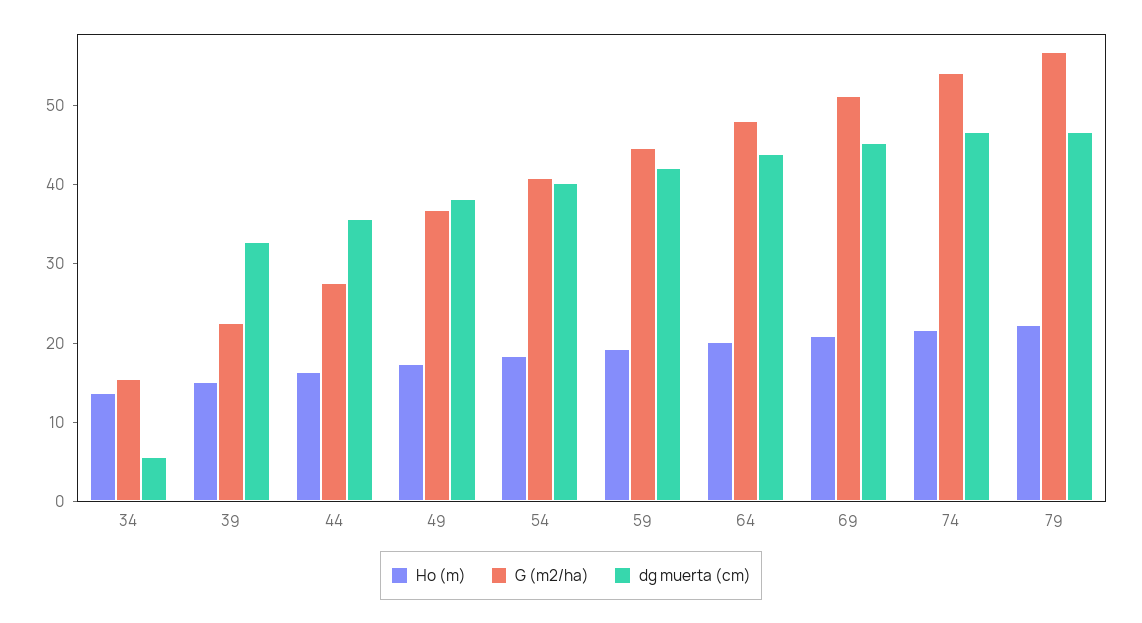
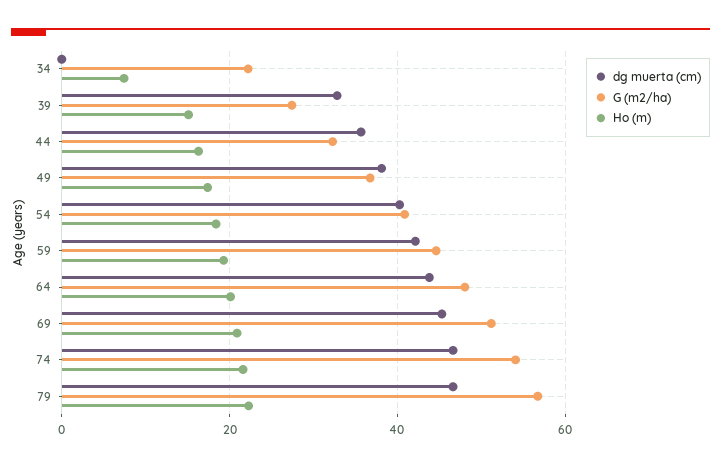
  {
    "Ho (m)": {
-     "34": 14,
+     "34": 8,
      "39": 16,
      "44": 16,
      "49": 18,
      "54": 18,
      "59": 20,
      "64": 20,
      "69": 20,
      "74": 22,
      "79": 22
    },
    "G (m2/ha)": {
-     "34": 16,
+     "34": 22,
-     "39": 22,
+     "39": 28,
-     "44": 28,
+     "44": 32,
      "49": 36,
      "54": 40,
      "59": 44,
      "64": 48,
      "69": 52,
      "74": 54,
      "79": 56
    },
    "dg muerta (cm)": {
-     "34": 6,
+     "34": 0,
      "39": 32,
      "44": 36,
      "49": 38,
      "54": 40,
      "59": 42,
      "64": 44,
      "69": 46,
      "74": 46,
      "79": 46
    }
  }

